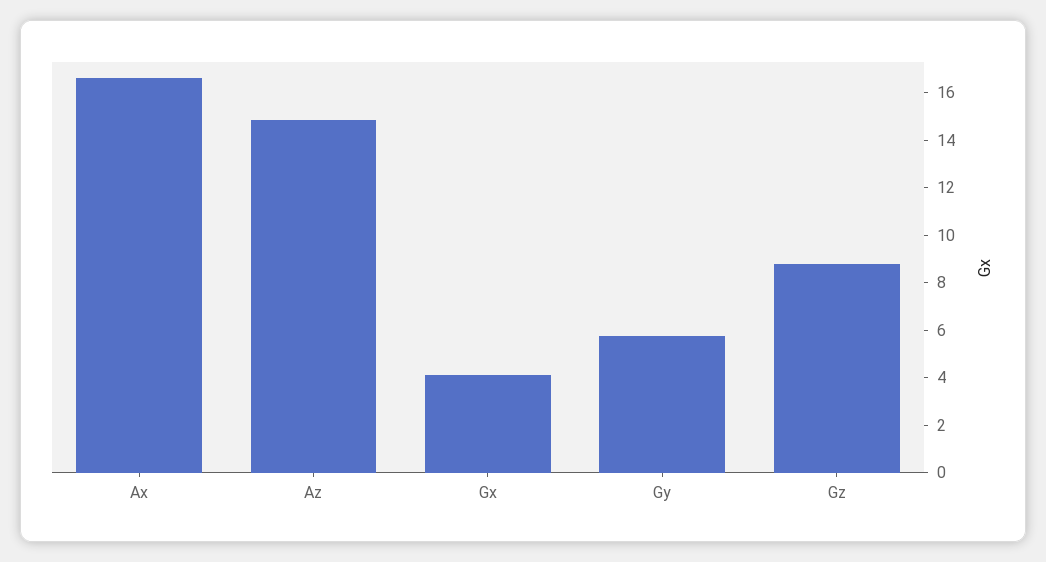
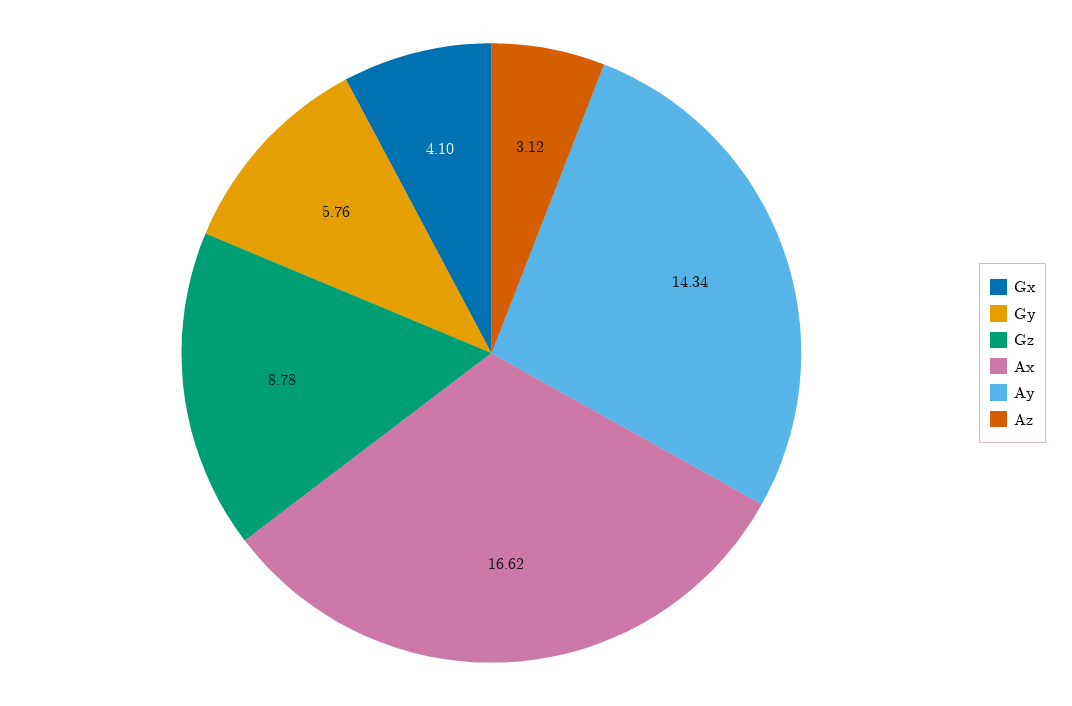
  {
    "Ax": 16.62,
-   "Az": 15,
+   "Az": 3.12,
    "Gx": 4.1,
    "Gy": 5.76,
-   "Gz": 8.78
+   "Gz": 8.78,
+   "Ay": 14.34
  }

